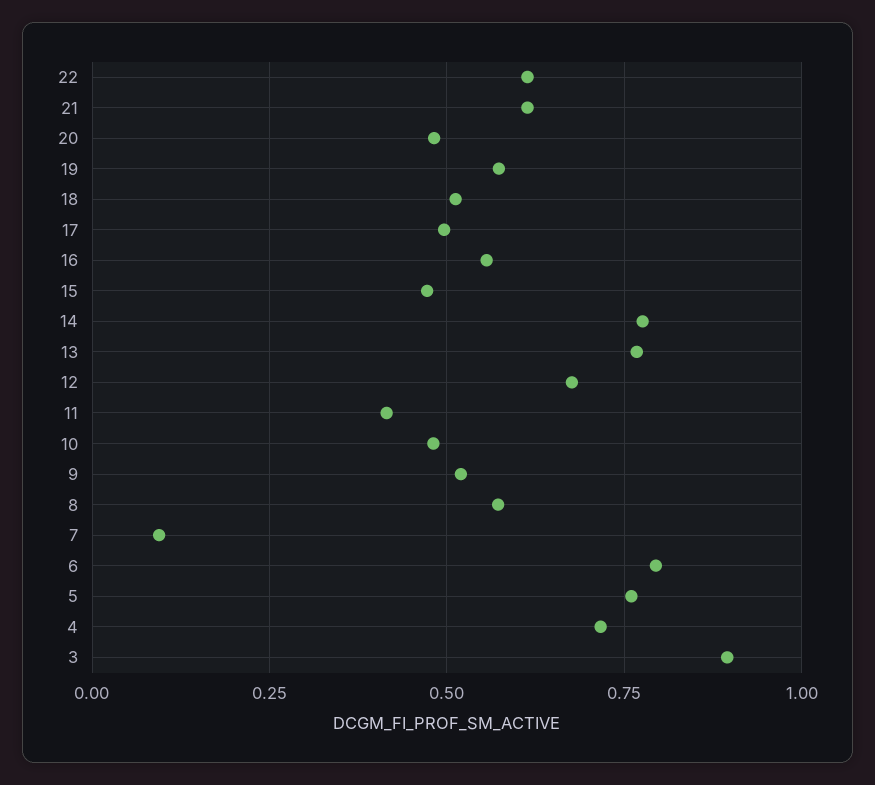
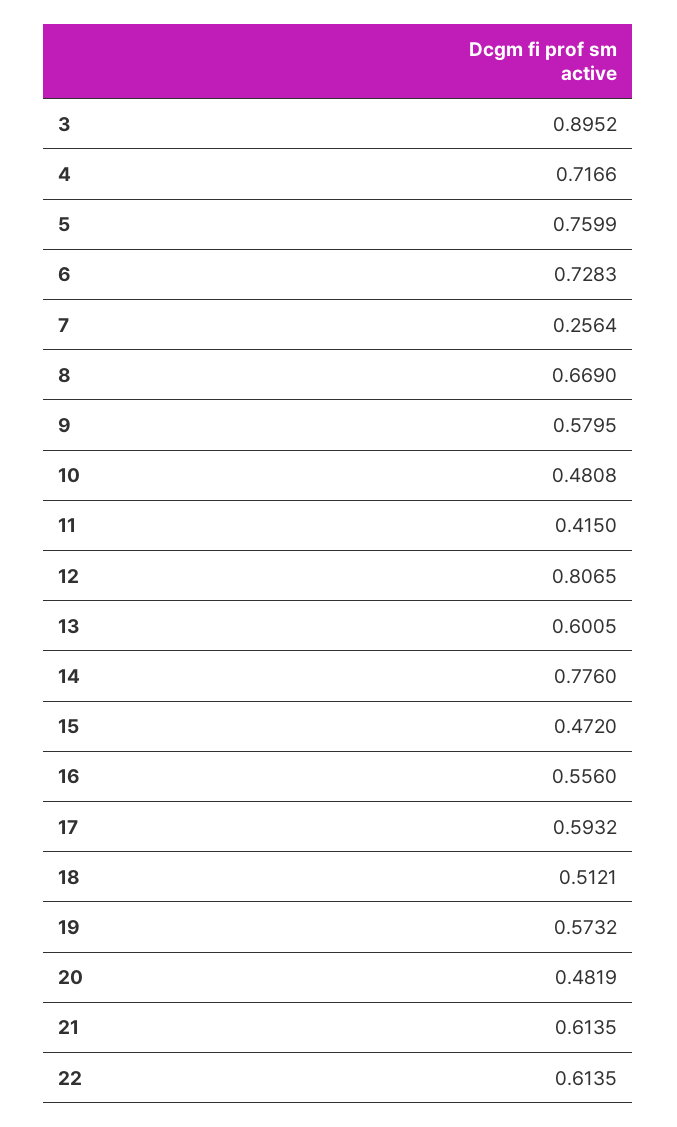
  {
    "22": 0.6135,
    "21": 0.6135,
    "20": 0.4819,
    "19": 0.5732,
    "18": 0.5121,
-   "17": 0.5,
+   "17": 0.5932,
    "16": 0.556,
    "15": 0.472,
    "14": 0.776,
-   "13": 0.775,
+   "13": 0.6005,
-   "12": 0.675,
+   "12": 0.8065,
    "11": 0.415,
    "10": 0.4808,
-   "9": 0.525,
+   "9": 0.5795,
-   "8": 0.575,
+   "8": 0.669,
-   "7": 0.1,
+   "7": 0.2564,
-   "6": 0.8,
+   "6": 0.7283,
    "5": 0.7599,
    "4": 0.7166,
    "3": 0.8952
  }

